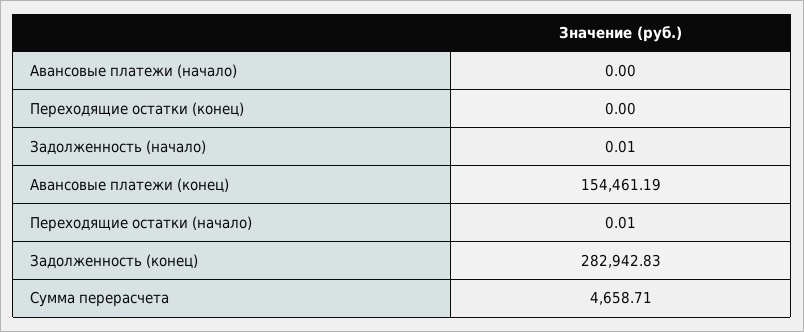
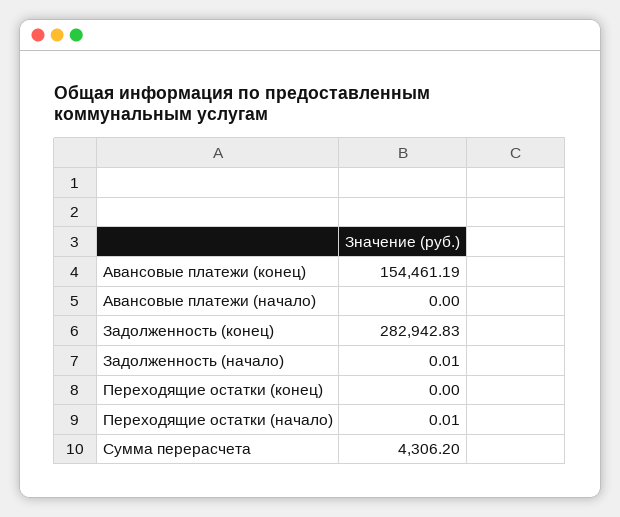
  {
    "Авансовые платежи (начало)": 0,
    "Переходящие остатки (конец)": 0,
    "Задолженность (начало)": 0.01,
    "Авансовые платежи (конец)": 154461.19,
    "Переходящие остатки (начало)": 0.01,
    "Задолженность (конец)": 282942.83,
-   "Сумма перерасчета": 4658.71
+   "Сумма перерасчета": 4306.2
  }

